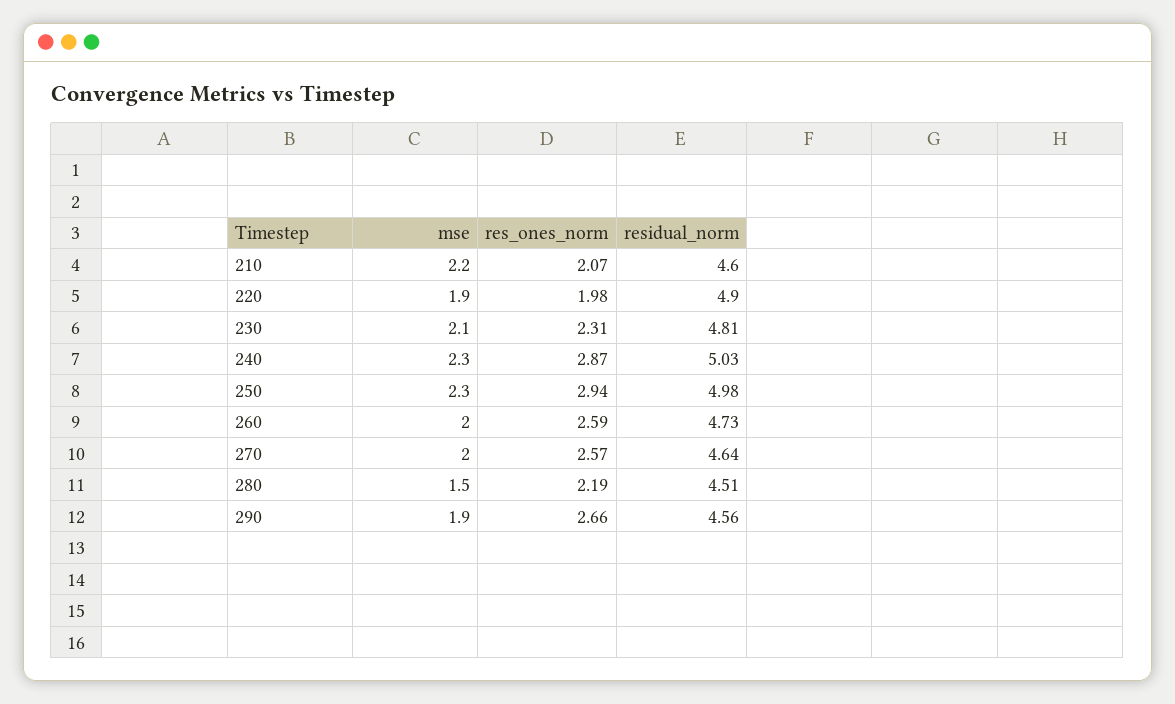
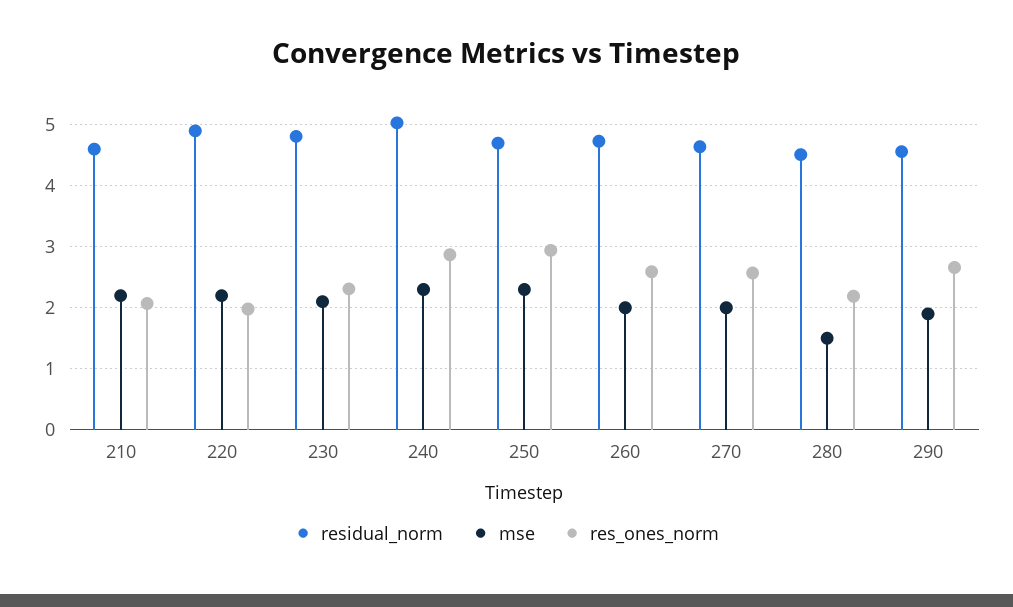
  {
    "mse": {
      "210": 2.2,
-     "220": 1.9,
+     "220": 2.2,
      "230": 2.1,
      "240": 2.3,
      "250": 2.3,
      "260": 2,
      "270": 2,
      "280": 1.5,
      "290": 1.9
    },
    "res_ones_norm": {
      "210": 2.07,
      "220": 1.98,
      "230": 2.31,
      "240": 2.87,
      "250": 2.94,
      "260": 2.59,
      "270": 2.57,
      "280": 2.19,
      "290": 2.66
    },
    "residual_norm": {
      "210": 4.6,
      "220": 4.9,
      "230": 4.81,
      "240": 5.03,
-     "250": 4.98,
+     "250": 4.7,
      "260": 4.73,
      "270": 4.64,
      "280": 4.51,
      "290": 4.56
    }
  }

